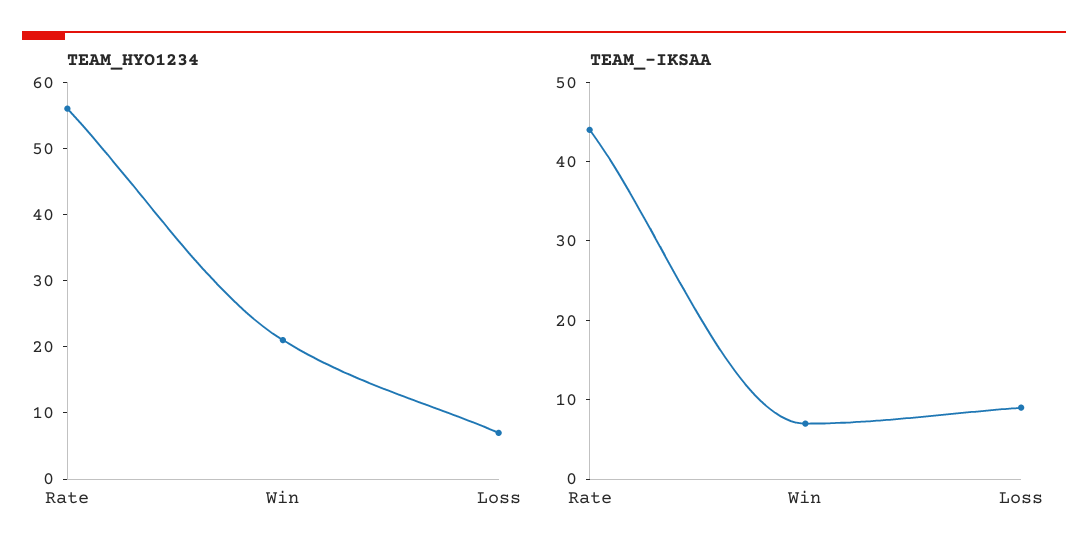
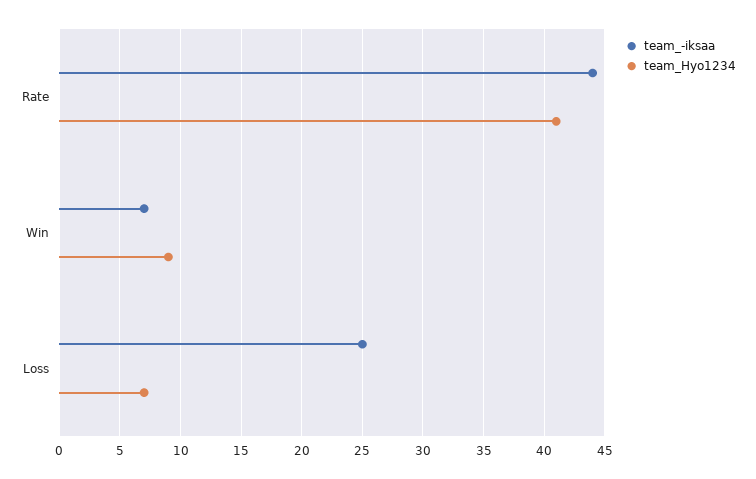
  {
    "TEAM_HYO1234": {
-     "Rate": 55,
+     "Rate": 41,
-     "Win": 20,
+     "Win": 9,
      "Loss": 7
    },
    "TEAM_-IKSAA": {
      "Rate": 44,
      "Win": 7,
-     "Loss": 10
+     "Loss": 25
    }
  }

